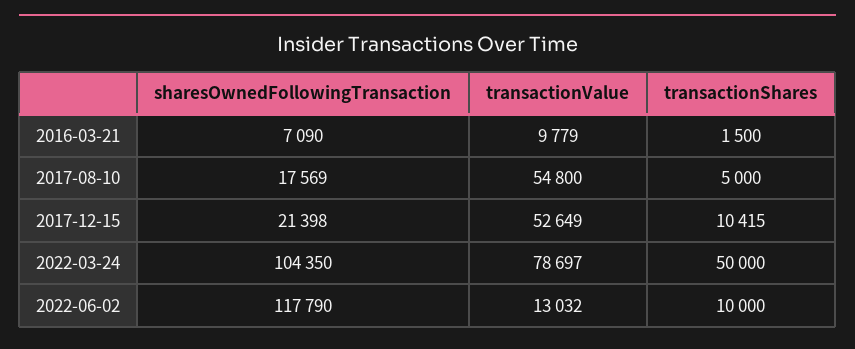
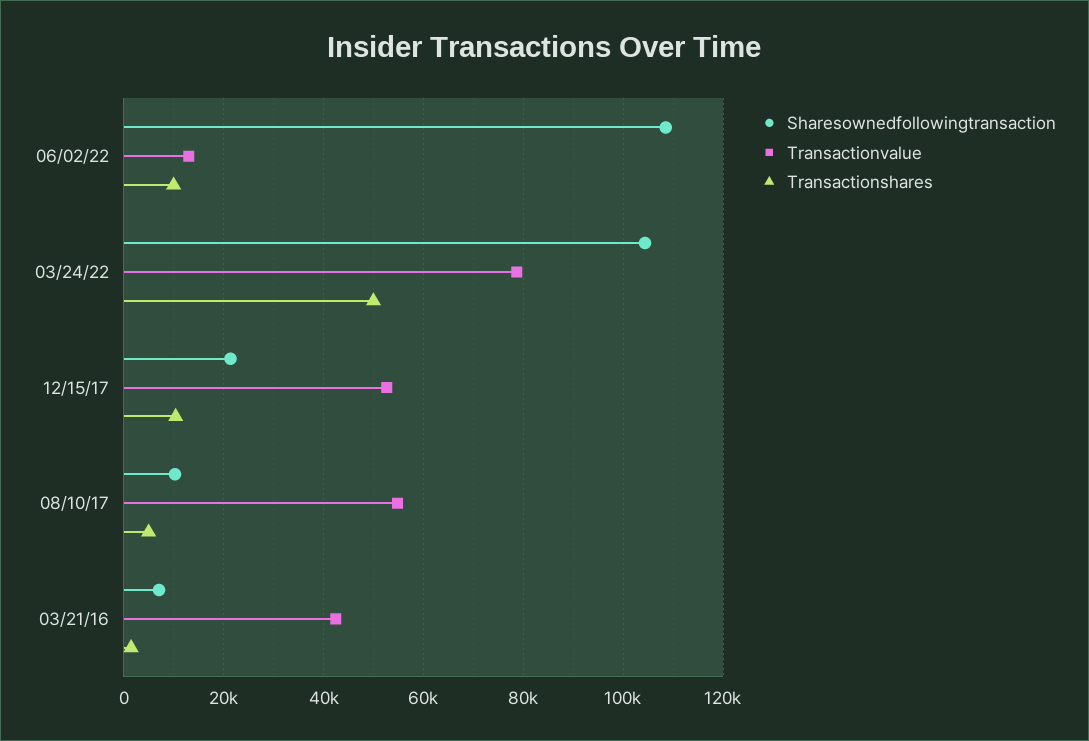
  {
    "sharesOwnedFollowingTransaction": {
      "2016-03-21": 7090,
-     "2017-08-10": 17569,
+     "2017-08-10": 10000,
      "2017-12-15": 21398,
      "2022-03-24": 104350,
-     "2022-06-02": 117790
+     "2022-06-02": 108000
    },
    "transactionValue": {
-     "2016-03-21": 9779,
+     "2016-03-21": 42000,
      "2017-08-10": 54800,
      "2017-12-15": 52649,
      "2022-03-24": 78697,
      "2022-06-02": 13032
    },
    "transactionShares": {
      "2016-03-21": 1500,
      "2017-08-10": 5000,
      "2017-12-15": 10415,
      "2022-03-24": 50000,
      "2022-06-02": 10000
    }
  }

